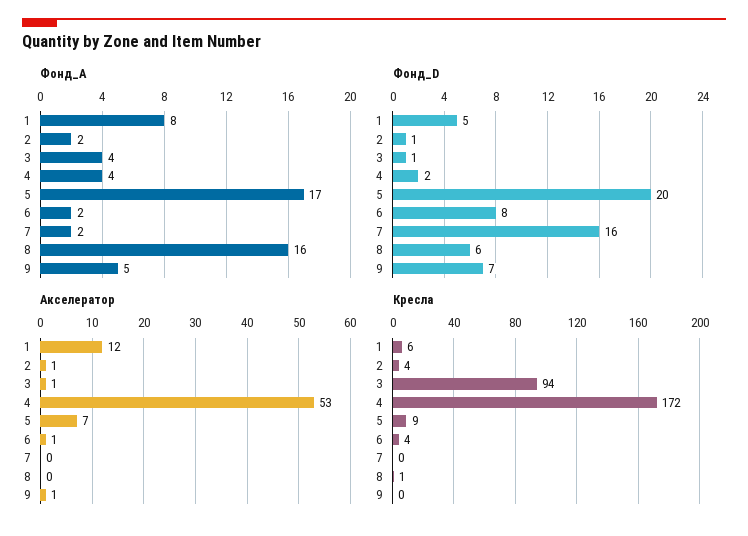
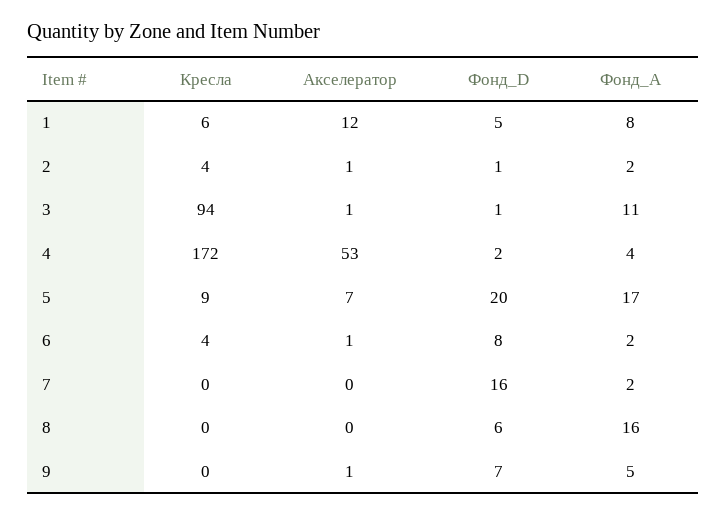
  {
    "Фонд_A": {
      "1": 8,
      "2": 2,
-     "3": 4,
+     "3": 11,
      "4": 4,
      "5": 17,
      "6": 2,
      "7": 2,
      "8": 16,
      "9": 5
    },
    "Фонд_D": {
      "1": 5,
      "2": 1,
      "3": 1,
      "4": 2,
      "5": 20,
      "6": 8,
      "7": 16,
      "8": 6,
      "9": 7
    },
    "Акселератор": {
      "1": 12,
      "2": 1,
      "3": 1,
      "4": 53,
      "5": 7,
      "6": 1,
      "7": 0,
      "8": 0,
      "9": 1
    },
    "Кресла": {
      "1": 6,
      "2": 4,
      "3": 94,
      "4": 172,
      "5": 9,
      "6": 4,
      "7": 0,
-     "8": 1,
+     "8": 0,
      "9": 0
    }
  }

